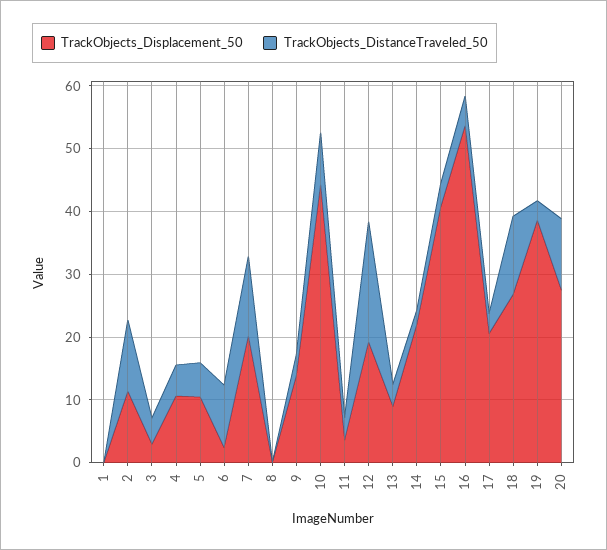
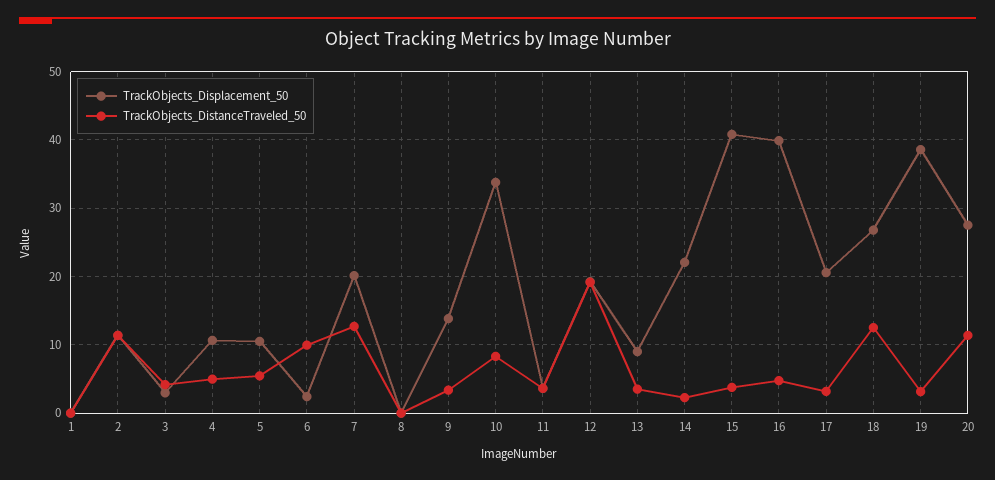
  {
    "TrackObjects_Displacement_50": {
      "1": 0,
      "2": 11,
      "3": 3,
      "4": 11,
      "5": 11,
      "6": 2,
      "7": 20,
      "8": 0,
      "9": 14,
-     "10": 44,
+     "10": 34,
      "11": 4,
      "12": 19,
      "13": 9,
      "14": 22,
      "15": 41,
-     "16": 54,
+     "16": 40,
      "17": 21,
      "18": 27,
      "19": 39,
      "20": 28
    },
    "TrackObjects_DistanceTraveled_50": {
      "1": 0,
      "2": 11,
      "3": 4,
      "4": 5,
      "5": 5,
      "6": 10,
      "7": 13,
      "8": 0,
      "9": 3,
      "10": 8,
      "11": 4,
      "12": 19,
      "13": 4,
      "14": 2,
      "15": 4,
      "16": 5,
      "17": 3,
      "18": 13,
      "19": 3,
      "20": 11
    }
  }

